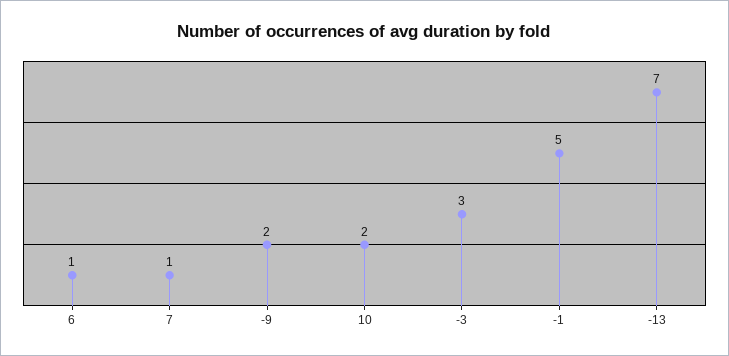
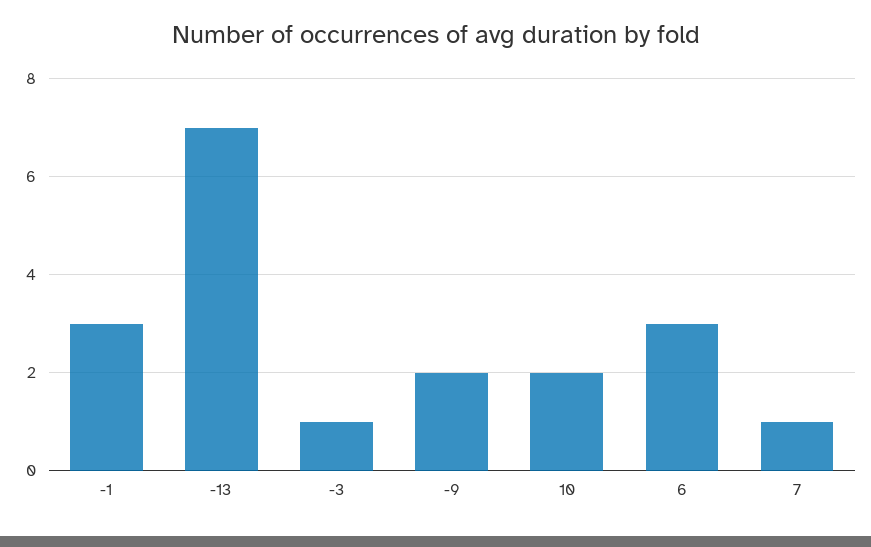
  {
-   "6": 1,
+   "6": 3,
    "7": 1,
    "-9": 2,
    "10": 2,
-   "-3": 3,
+   "-3": 1,
-   "-1": 5,
+   "-1": 3,
    "-13": 7
  }

